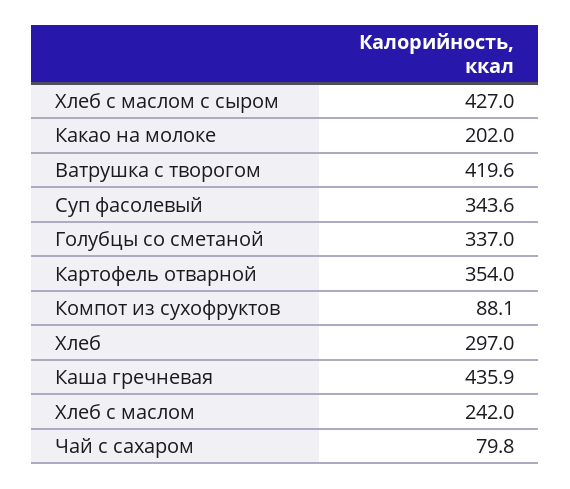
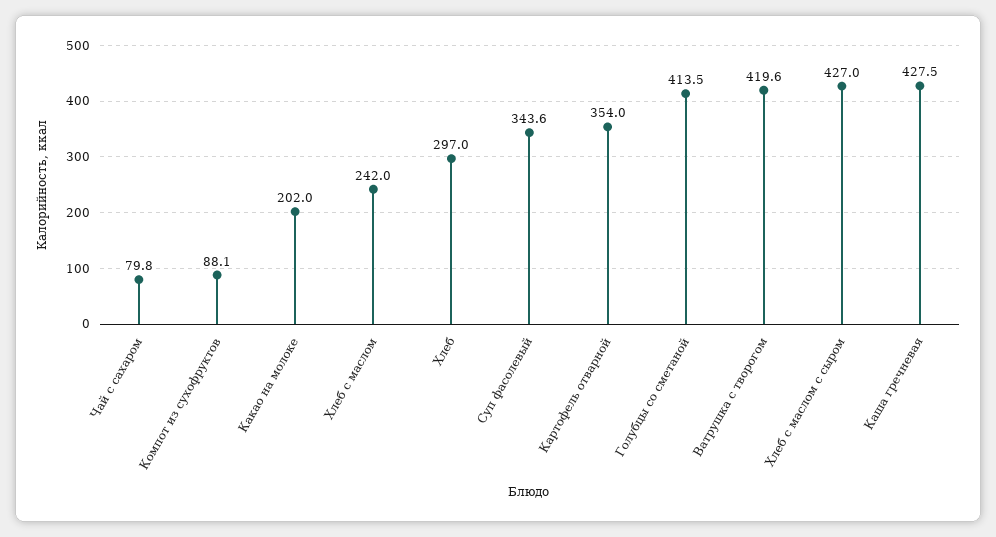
  {
    "Хлеб с маслом с сыром": 427,
    "Какао на молоке": 202,
    "Ватрушка с творогом": 419.6,
    "Суп фасолевый": 343.6,
-   "Голубцы со сметаной": 337,
+   "Голубцы со сметаной": 413.5,
    "Картофель отварной": 354,
    "Компот из сухофруктов": 88.1,
    "Хлеб": 297,
-   "Каша гречневая": 435.9,
+   "Каша гречневая": 427.5,
    "Хлеб с маслом": 242,
    "Чай с сахаром": 79.8
  }

